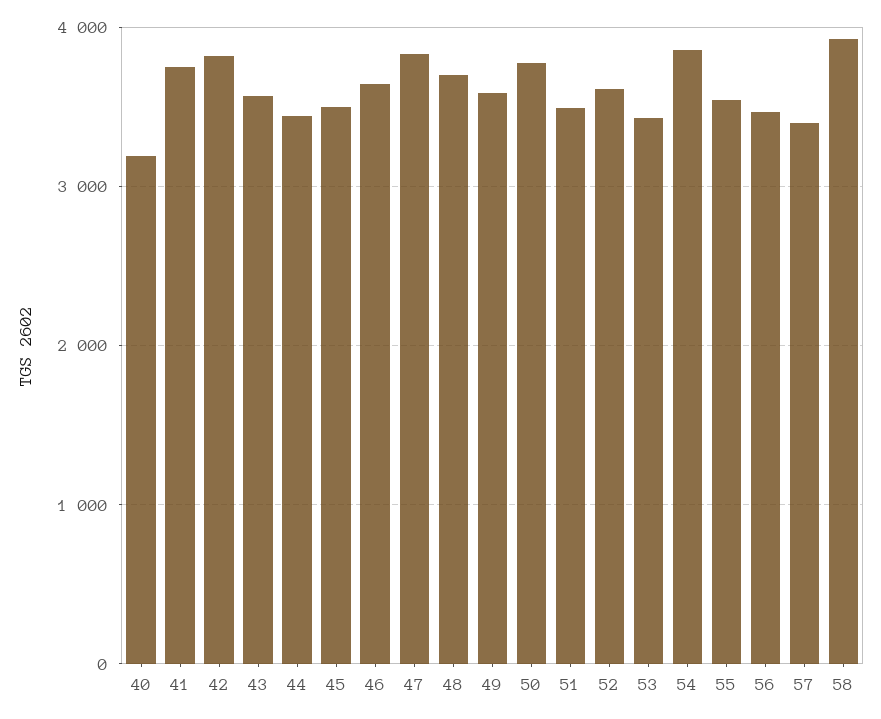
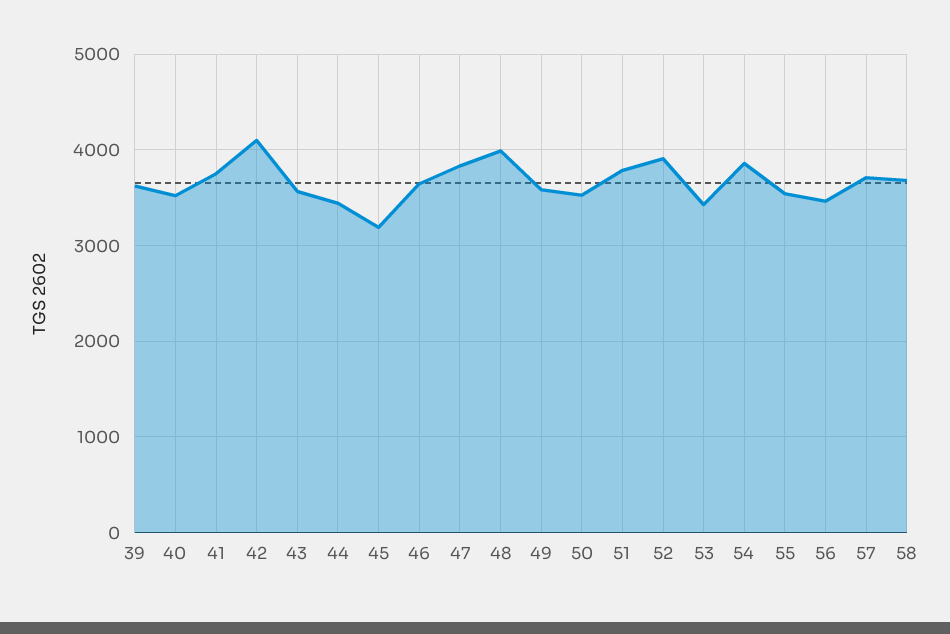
  {
-   "40": 3200,
+   "40": 3500,
    "41": 3800,
-   "42": 3800,
+   "42": 4100,
    "43": 3600,
    "44": 3400,
-   "45": 3500,
+   "45": 3200,
    "46": 3600,
    "47": 3800,
-   "48": 3700,
+   "48": 4000,
    "49": 3600,
-   "50": 3800,
+   "50": 3500,
-   "51": 3500,
+   "51": 3800,
-   "52": 3600,
+   "52": 3900,
    "53": 3400,
    "54": 3900,
    "55": 3500,
    "56": 3500,
-   "57": 3400,
+   "57": 3700,
-   "58": 3900
+   "58": 3700,
+   "39": 3600
  }

